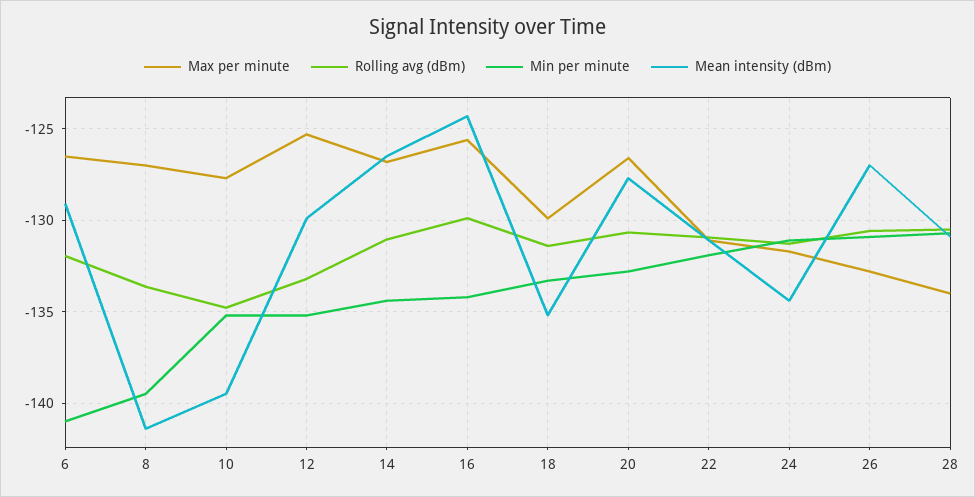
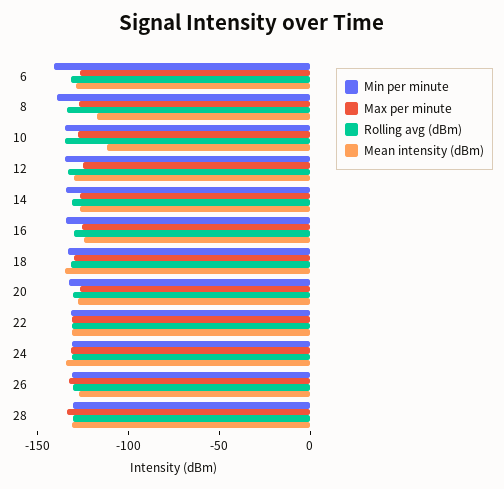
  {
    "Max per minute": {
      "6": -126.5,
      "8": -127,
      "10": -127.5,
      "12": -125.5,
      "14": -127,
      "16": -125.5,
      "18": -130,
      "20": -126.5,
      "22": -131,
      "24": -131.5,
      "26": -133,
      "28": -134
    },
    "Rolling avg (dBm)": {
      "6": -132,
      "8": -133.5,
      "10": -135,
      "12": -133,
      "14": -131,
      "16": -130,
      "18": -131.5,
      "20": -130.5,
      "22": -131,
      "24": -131.5,
      "26": -130.5,
      "28": -130.5
    },
    "Min per minute": {
      "6": -141,
      "8": -139.5,
      "10": -135,
      "12": -135,
      "14": -134.5,
      "16": -134,
      "18": -133.5,
      "20": -133,
      "22": -132,
      "24": -131,
      "26": -131,
      "28": -130.5
    },
    "Mean intensity (dBm)": {
      "6": -129,
-     "8": -141.5,
+     "8": -120,
-     "10": -139.5,
+     "10": -110,
      "12": -130,
      "14": -126.5,
      "16": -124.5,
      "18": -135,
      "20": -127.5,
      "22": -131,
      "24": -134.5,
      "26": -127,
      "28": -131
    }
  }

